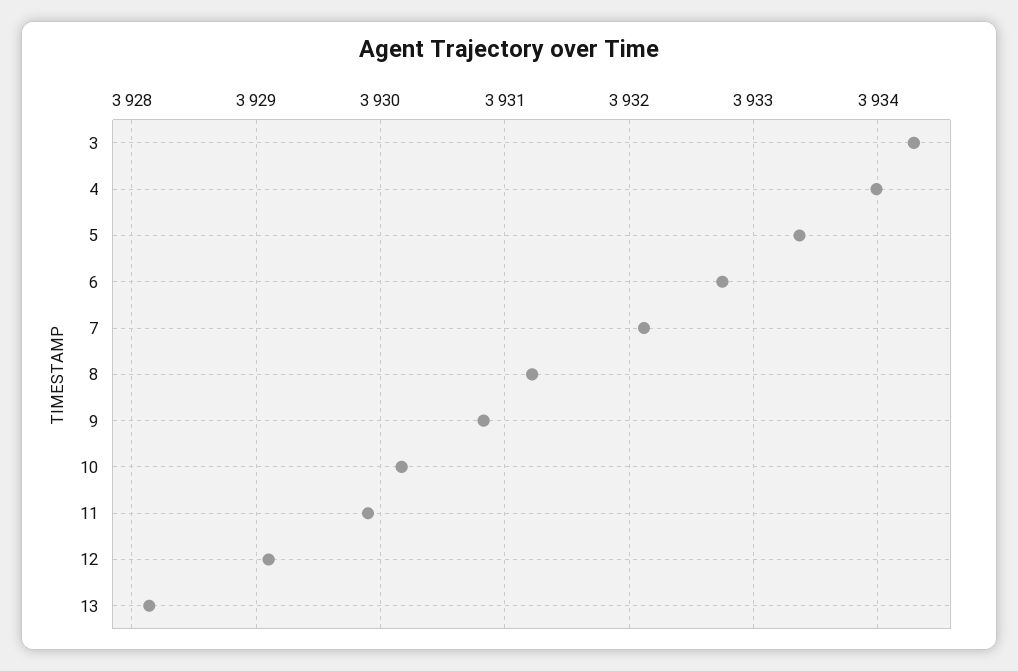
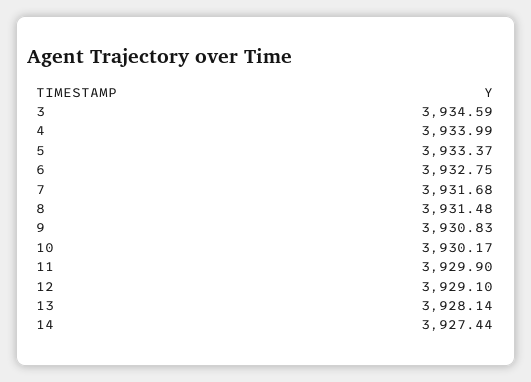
  {
-   "3": 3934.3,
+   "3": 3934.59,
    "4": 3933.99,
    "5": 3933.37,
    "6": 3932.75,
-   "7": 3932.1,
+   "7": 3931.68,
-   "8": 3931.2,
+   "8": 3931.48,
    "9": 3930.83,
    "10": 3930.17,
    "11": 3929.9,
    "12": 3929.1,
-   "13": 3928.14
+   "13": 3928.14,
+   "14": 3927.44
  }

